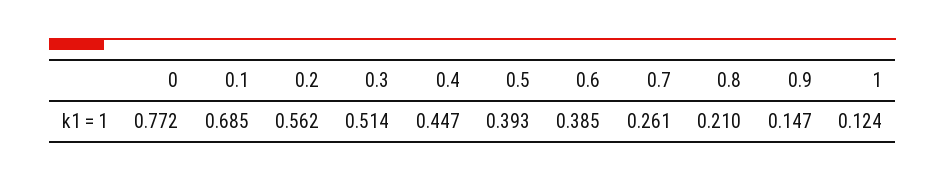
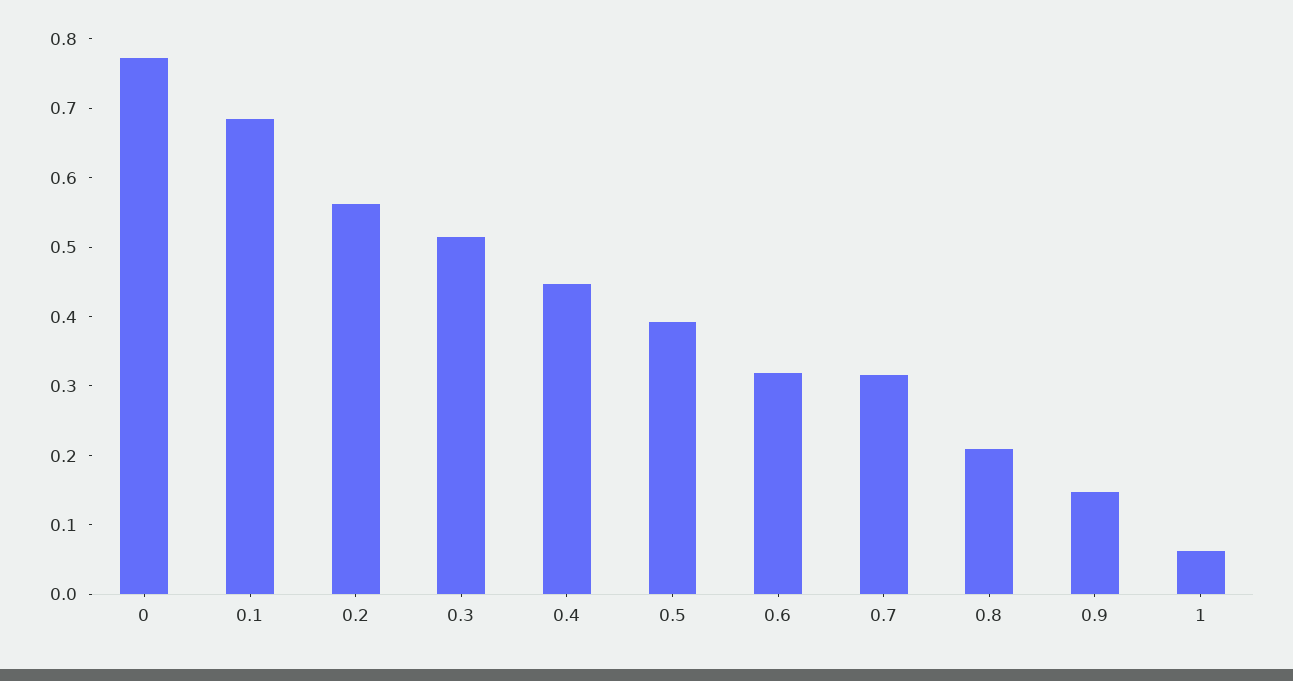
  {
    "0": 0.772,
    "0.1": 0.685,
    "0.2": 0.562,
    "0.3": 0.514,
    "0.4": 0.447,
    "0.5": 0.393,
-   "0.6": 0.385,
+   "0.6": 0.32,
-   "0.7": 0.261,
+   "0.7": 0.32,
    "0.8": 0.21,
    "0.9": 0.147,
-   "1": 0.124
+   "1": 0.06
  }

